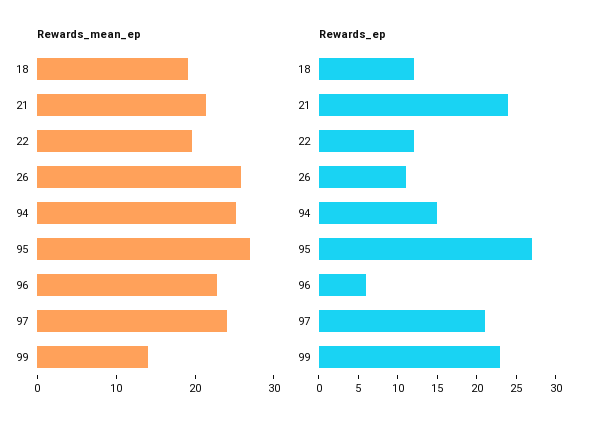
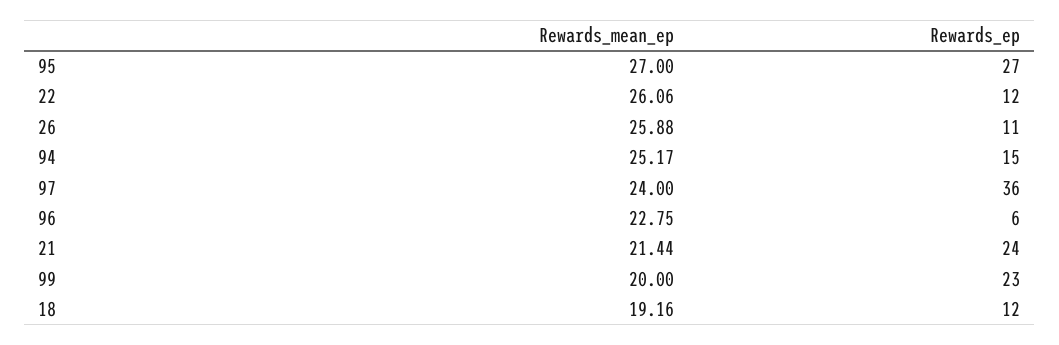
  {
    "Rewards_mean_ep": {
      "18": 19.16,
      "21": 21.44,
-     "22": 20,
+     "22": 26.06,
      "26": 25.88,
      "94": 25.17,
      "95": 27,
      "96": 22.75,
      "97": 24,
-     "99": 14
+     "99": 20
    },
    "Rewards_ep": {
      "18": 12,
      "21": 24,
      "22": 12,
      "26": 11,
      "94": 15,
      "95": 27,
      "96": 6,
-     "97": 20,
+     "97": 36,
      "99": 23
    }
  }

